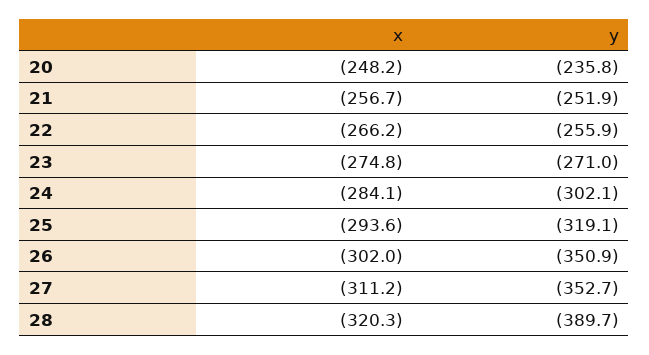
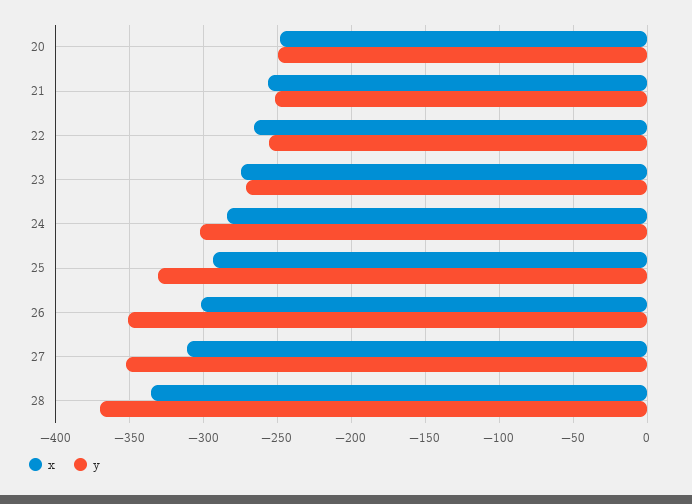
  {
    "x": {
      "20": -248.2,
      "21": -256.7,
      "22": -266.2,
      "23": -274.8,
      "24": -284.1,
      "25": -293.6,
      "26": -302,
      "27": -311.2,
-     "28": -320.3
+     "28": -335
    },
    "y": {
-     "20": -235.8,
+     "20": -250,
      "21": -251.9,
      "22": -255.9,
      "23": -271,
      "24": -302.1,
-     "25": -319.1,
+     "25": -330,
      "26": -350.9,
      "27": -352.7,
-     "28": -389.7
+     "28": -370
    }
  }

